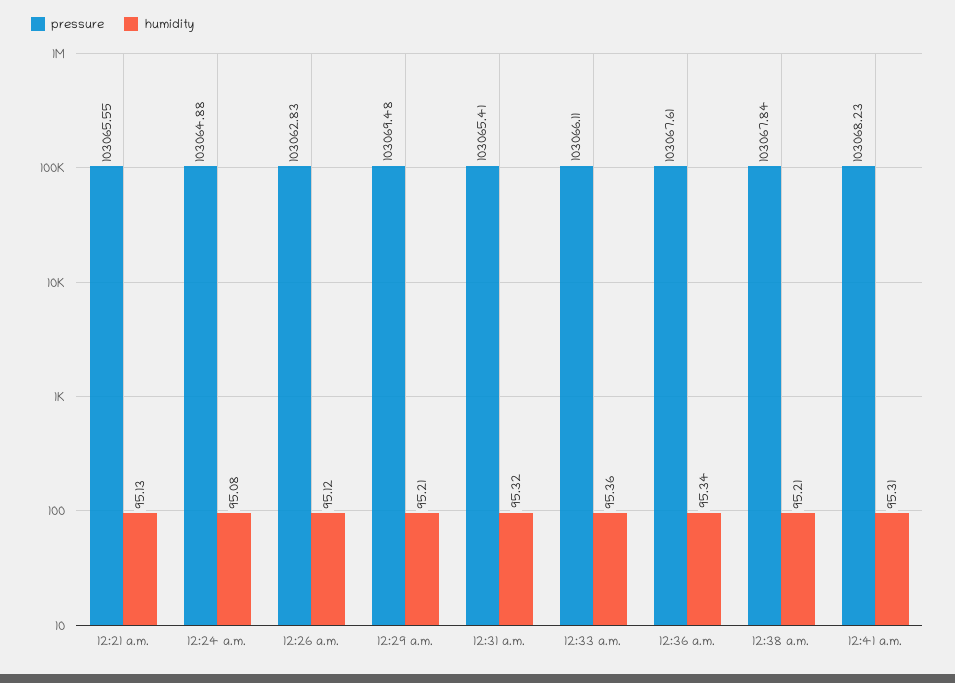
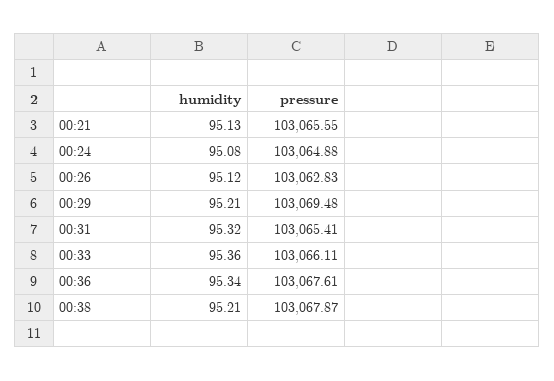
  {
    "pressure": {
      "12:21 a.m.": 103065.55,
      "12:24 a.m.": 103064.88,
      "12:26 a.m.": 103062.83,
      "12:29 a.m.": 103069.48,
      "12:31 a.m.": 103065.41,
      "12:33 a.m.": 103066.11,
      "12:36 a.m.": 103067.61,
-     "12:38 a.m.": 103067.84,
+     "12:38 a.m.": 103067.87
-     "12:41 a.m.": 103068.23
    },
    "humidity": {
      "12:21 a.m.": 95.13,
      "12:24 a.m.": 95.08,
      "12:26 a.m.": 95.12,
      "12:29 a.m.": 95.21,
      "12:31 a.m.": 95.32,
      "12:33 a.m.": 95.36,
      "12:36 a.m.": 95.34,
-     "12:38 a.m.": 95.21,
+     "12:38 a.m.": 95.21
-     "12:41 a.m.": 95.31
    }
  }

